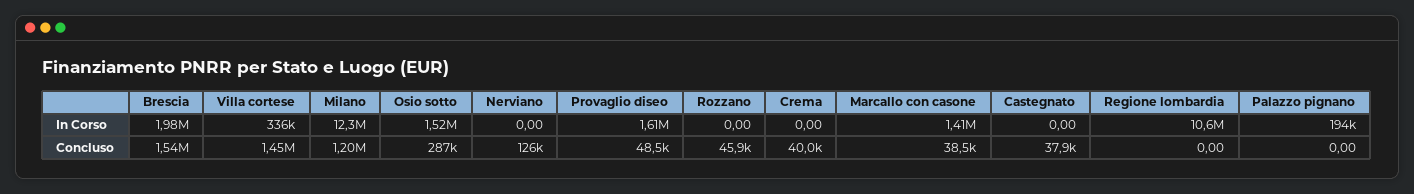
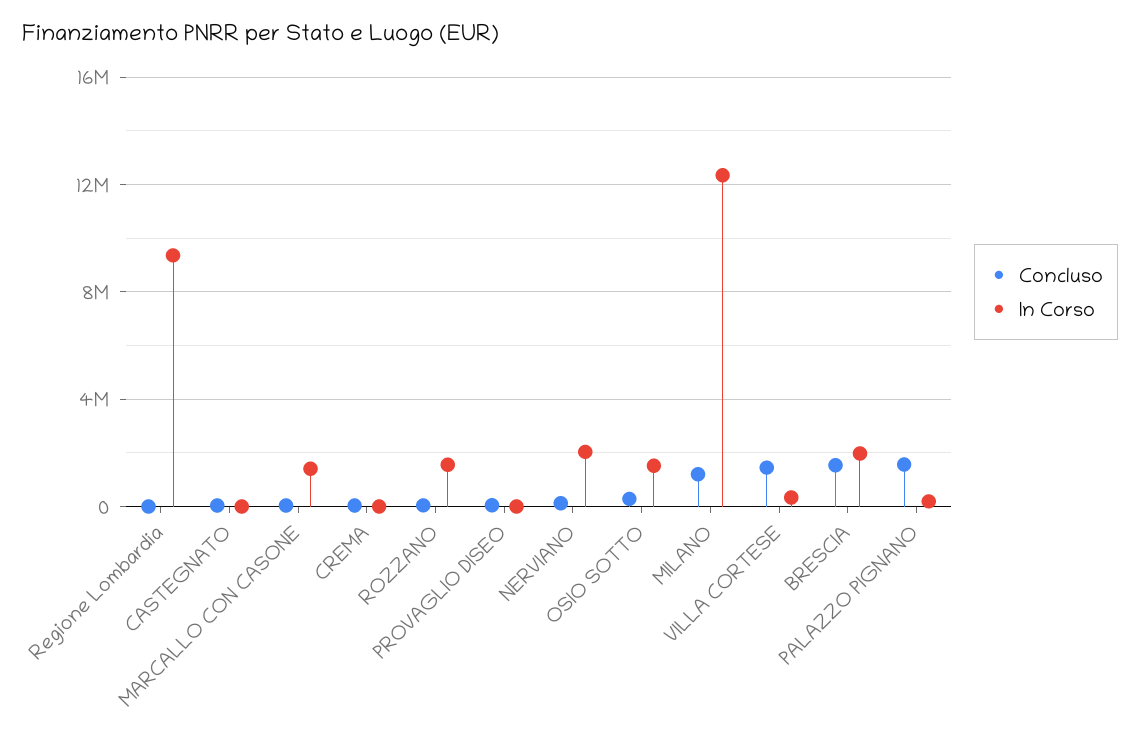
  {
    "In Corso": {
      "Brescia": 1980000,
      "Villa cortese": 336000,
      "Milano": 12300000,
      "Osio sotto": 1520000,
-     "Nerviano": 0,
+     "Nerviano": 2000000,
-     "Provaglio diseo": 1610000,
+     "Provaglio diseo": 0,
-     "Rozzano": 0,
+     "Rozzano": 1500000,
      "Crema": 0,
      "Marcallo con casone": 1410000,
      "Castegnato": 0,
-     "Regione lombardia": 10600000,
+     "Regione lombardia": 9500000,
      "Palazzo pignano": 194000
    },
    "Concluso": {
      "Brescia": 1540000,
      "Villa cortese": 1450000,
      "Milano": 1200000,
      "Osio sotto": 287000,
      "Nerviano": 126000,
      "Provaglio diseo": 48500,
      "Rozzano": 45900,
      "Crema": 40000,
      "Marcallo con casone": 38500,
      "Castegnato": 37900,
      "Regione lombardia": 0,
-     "Palazzo pignano": 0
+     "Palazzo pignano": 1500000
    }
  }

